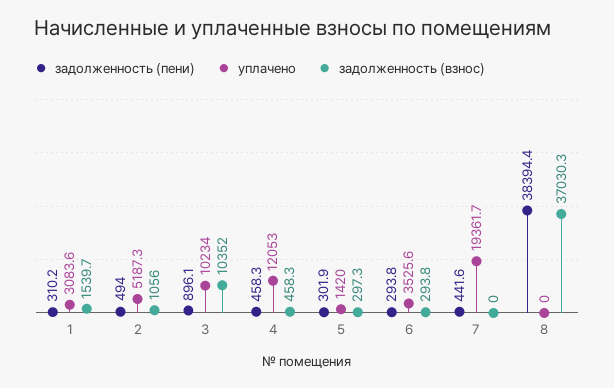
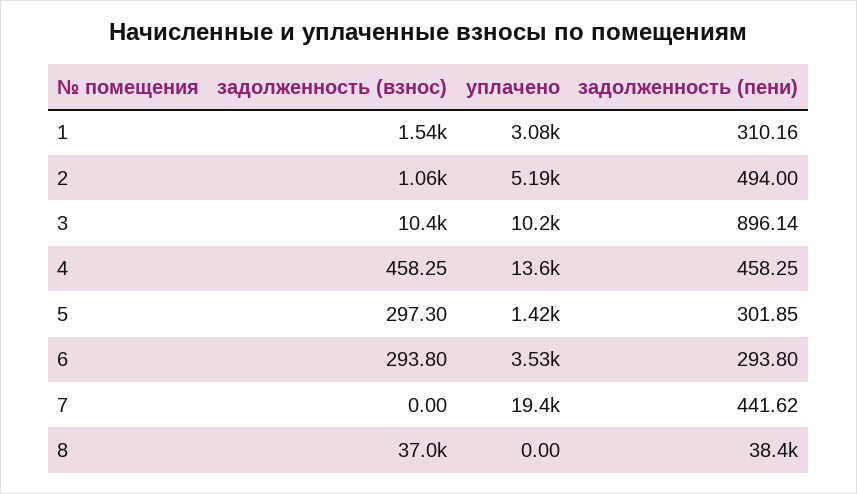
  {
    "задолженность (пени)": {
      "1": 310.16,
      "2": 494,
      "3": 896.14,
      "4": 458.25,
      "5": 301.85,
      "6": 293.8,
      "7": 441.62,
      "8": 38394.4
    },
    "уплачено": {
      "1": 3083.6,
      "2": 5187.3,
      "3": 10234,
-     "4": 12053,
+     "4": 13600,
      "5": 1420,
      "6": 3525.6,
      "7": 19361.7,
      "8": 0
    },
    "задолженность (взнос)": {
      "1": 1539.7,
      "2": 1056,
      "3": 10352,
      "4": 458.25,
      "5": 297.3,
      "6": 293.8,
      "7": 0,
      "8": 37030.3
    }
  }

